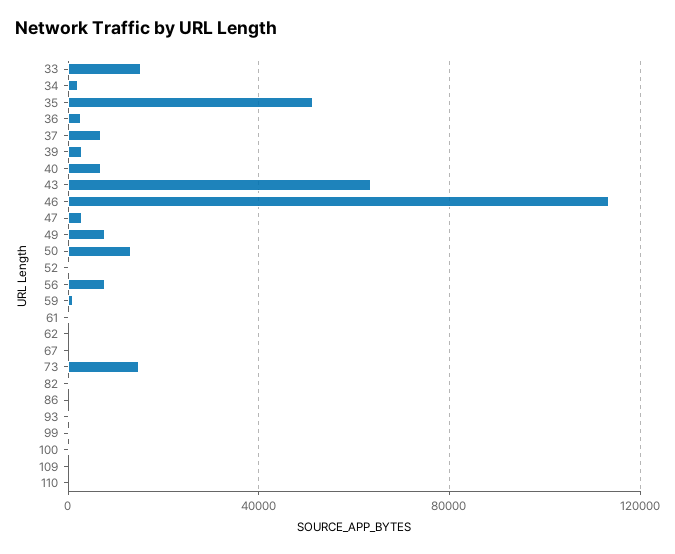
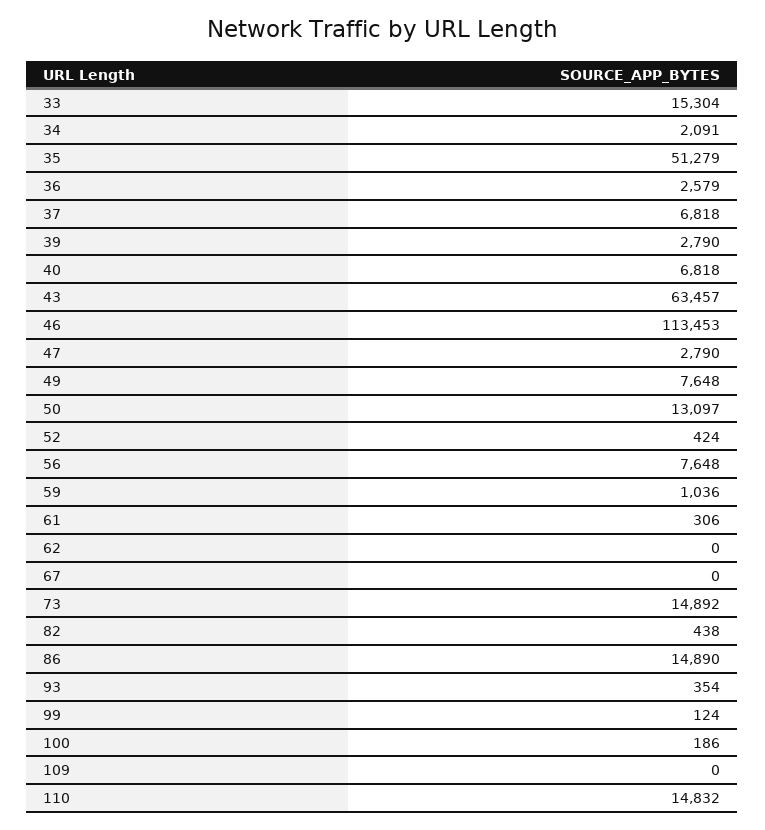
  {
    "33": 15304,
    "34": 2091,
    "35": 51279,
    "36": 2579,
    "37": 6818,
    "39": 2790,
    "40": 6818,
    "43": 63457,
    "46": 113453,
    "47": 2790,
    "49": 7648,
    "50": 13097,
    "52": 424,
    "56": 7648,
    "59": 1036,
    "61": 306,
    "62": 0,
    "67": 0,
    "73": 14892,
    "82": 438,
-   "86": 0,
+   "86": 14890,
    "93": 354,
    "99": 124,
    "100": 186,
    "109": 0,
-   "110": 0
+   "110": 14832
  }

